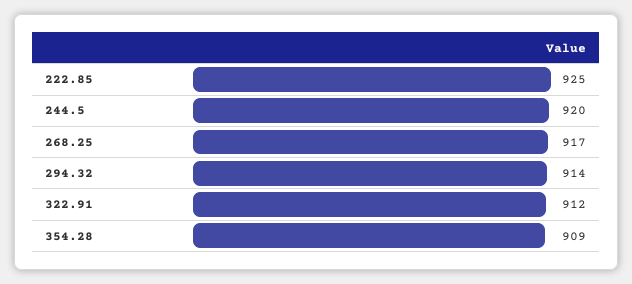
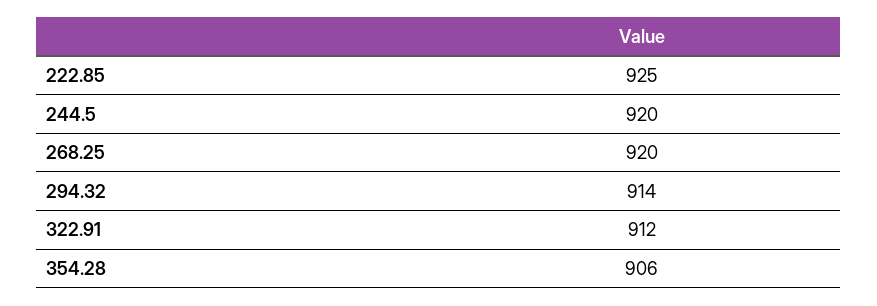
  {
    "222.85": 925,
    "244.5": 920,
-   "268.25": 917,
+   "268.25": 920,
    "294.32": 914,
    "322.91": 912,
-   "354.28": 909
+   "354.28": 906
  }

